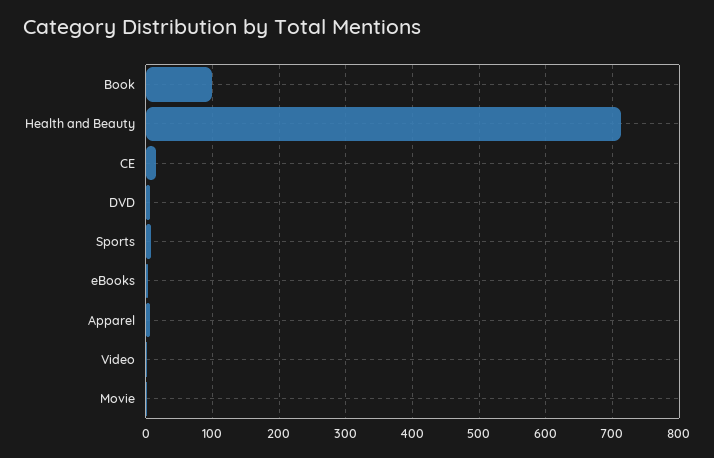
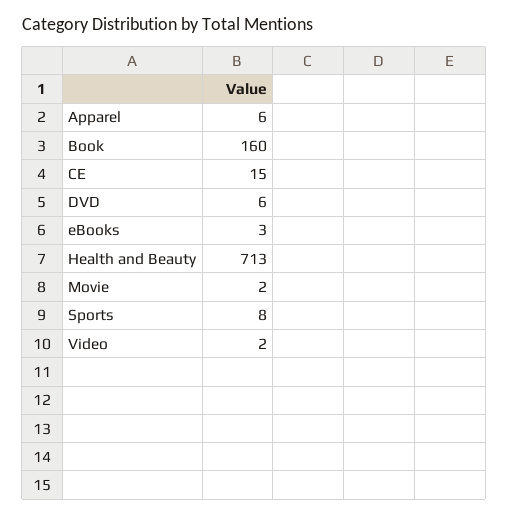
  {
-   "Book": 100,
+   "Book": 160,
    "Health and Beauty": 713,
    "CE": 15,
    "DVD": 6,
    "Sports": 8,
    "eBooks": 3,
    "Apparel": 6,
    "Video": 2,
    "Movie": 2
  }

